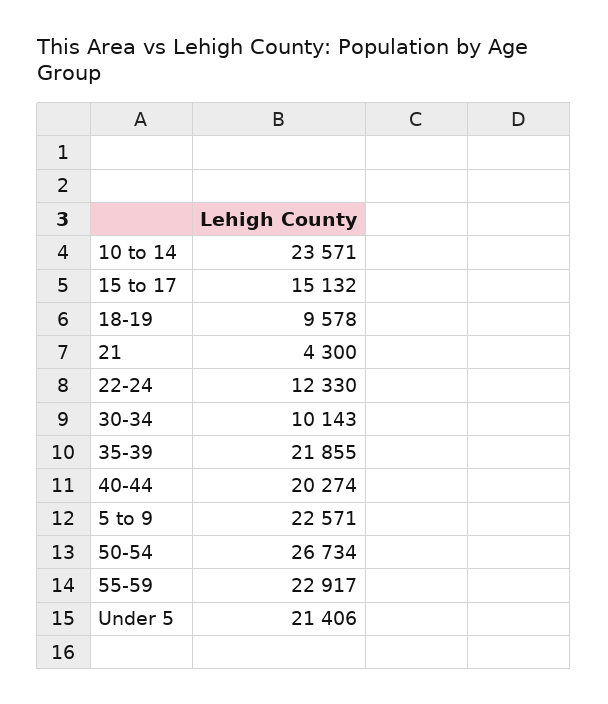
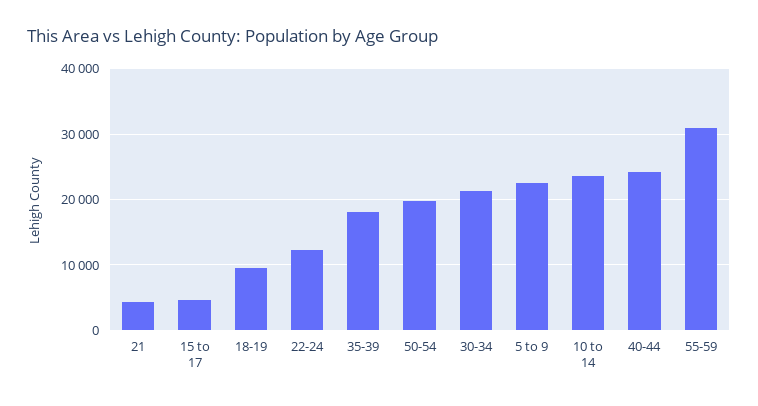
  {
    "10 to 14": 23571,
-   "15 to 17": 15132,
+   "15 to 17": 5000,
    "18-19": 9578,
    "21": 4300,
    "22-24": 12330,
-   "30-34": 10143,
+   "30-34": 21000,
-   "35-39": 21855,
+   "35-39": 18000,
-   "40-44": 20274,
+   "40-44": 24000,
    "5 to 9": 22571,
-   "50-54": 26734,
+   "50-54": 20000,
-   "55-59": 22917,
+   "55-59": 31000
-   "Under 5": 21406
  }

